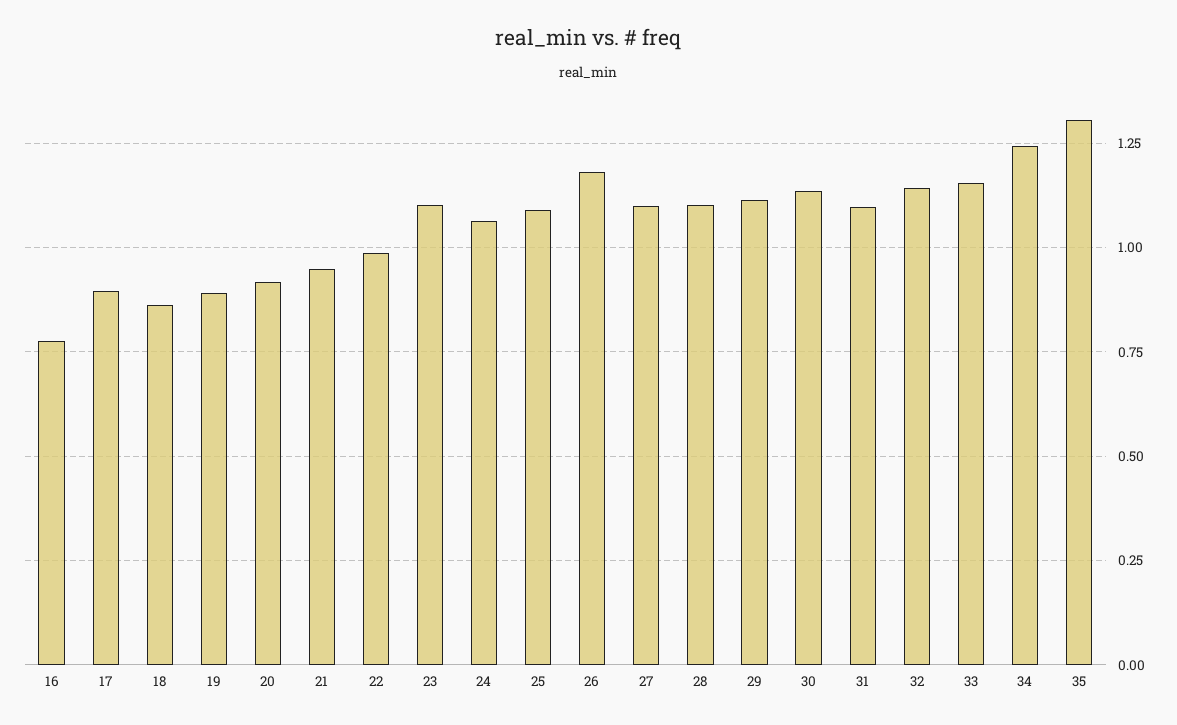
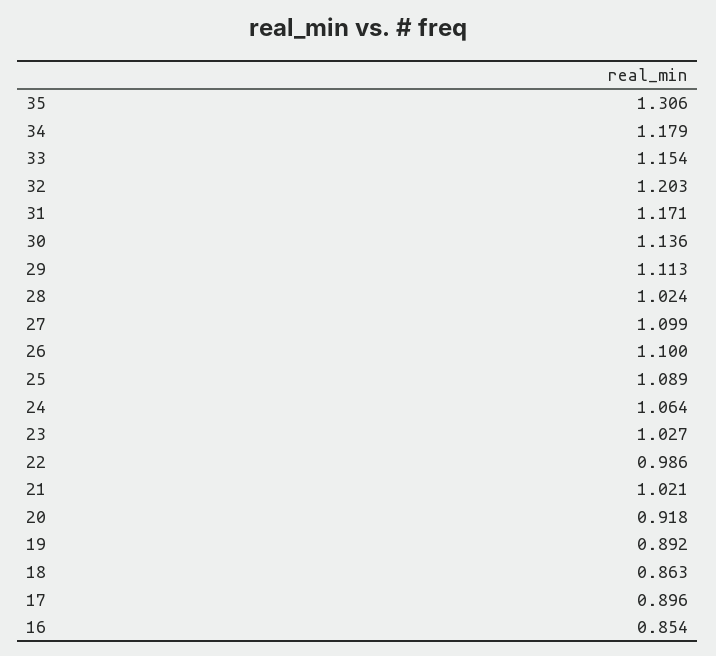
  {
-   "16": 0.775,
+   "16": 0.854,
    "17": 0.896,
    "18": 0.863,
    "19": 0.892,
    "20": 0.918,
-   "21": 0.95,
+   "21": 1.021,
    "22": 0.986,
-   "23": 1.1,
+   "23": 1.027,
    "24": 1.064,
    "25": 1.089,
-   "26": 1.175,
+   "26": 1.1,
    "27": 1.099,
-   "28": 1.1,
+   "28": 1.024,
    "29": 1.113,
    "30": 1.136,
-   "31": 1.1,
+   "31": 1.171,
-   "32": 1.15,
+   "32": 1.203,
    "33": 1.154,
-   "34": 1.25,
+   "34": 1.179,
    "35": 1.306
  }

